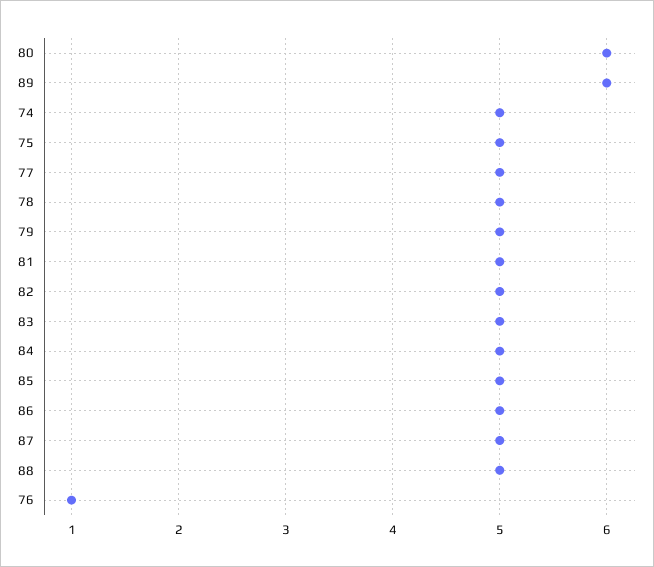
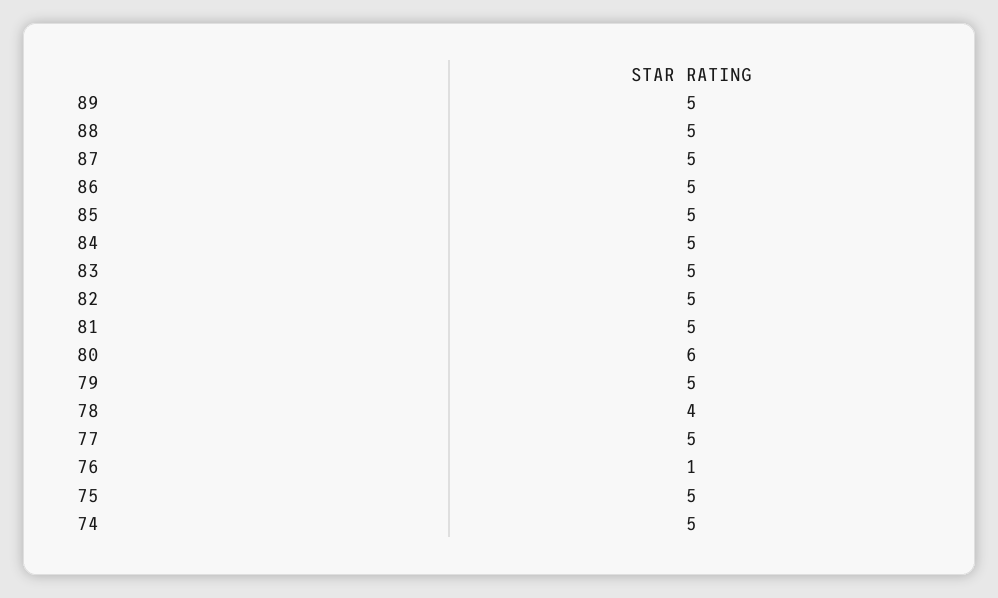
  {
    "80": 6,
-   "89": 6,
+   "89": 5,
    "74": 5,
    "75": 5,
    "77": 5,
-   "78": 5,
+   "78": 4,
    "79": 5,
    "81": 5,
    "82": 5,
    "83": 5,
    "84": 5,
    "85": 5,
    "86": 5,
    "87": 5,
    "88": 5,
    "76": 1
  }

